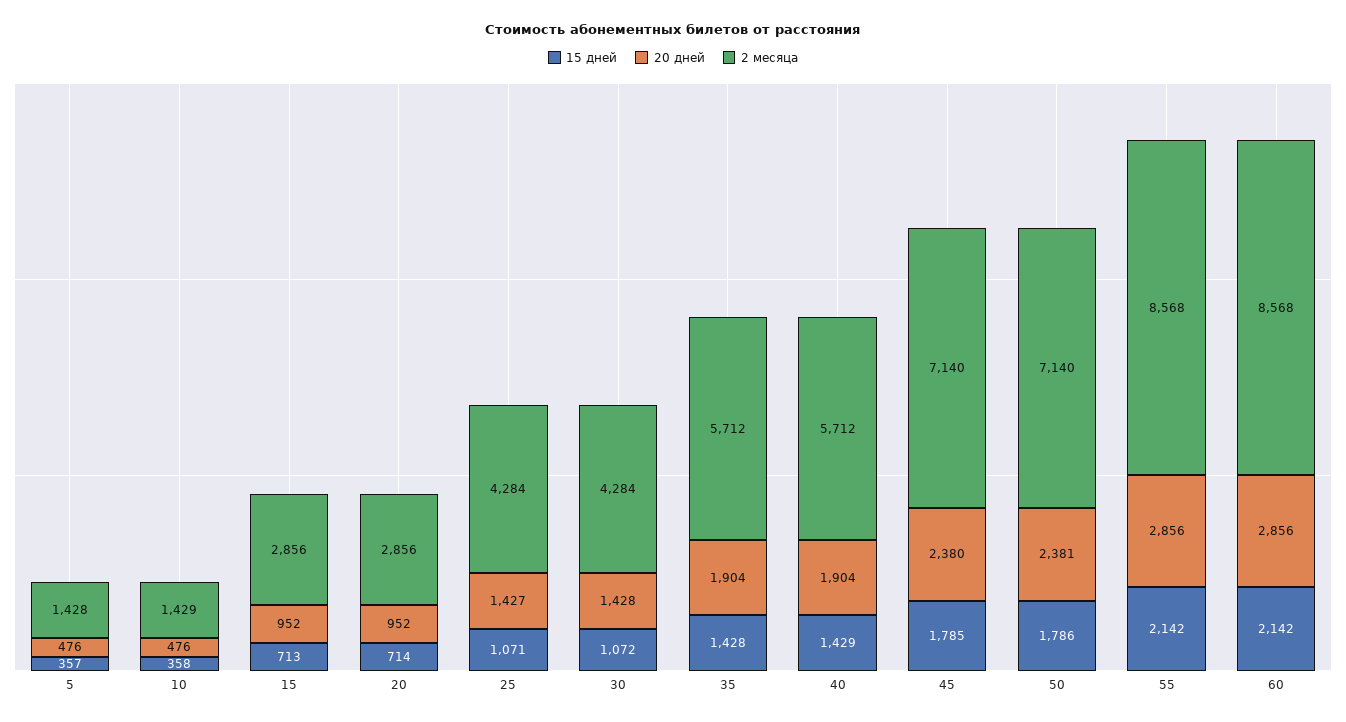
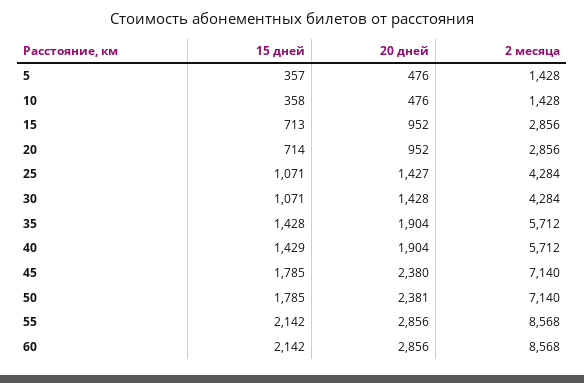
  {
    "15 дней": {
      "5": 357,
      "10": 358,
      "15": 713,
      "20": 714,
      "25": 1071,
-     "30": 1072,
+     "30": 1071,
      "35": 1428,
      "40": 1429,
      "45": 1785,
-     "50": 1786,
+     "50": 1785,
      "55": 2142,
      "60": 2142
    },
    "20 дней": {
      "5": 476,
      "10": 476,
      "15": 952,
      "20": 952,
      "25": 1427,
      "30": 1428,
      "35": 1904,
      "40": 1904,
      "45": 2380,
      "50": 2381,
      "55": 2856,
      "60": 2856
    },
    "2 месяца": {
      "5": 1428,
-     "10": 1429,
+     "10": 1428,
      "15": 2856,
      "20": 2856,
      "25": 4284,
      "30": 4284,
      "35": 5712,
      "40": 5712,
      "45": 7140,
      "50": 7140,
      "55": 8568,
      "60": 8568
    }
  }

